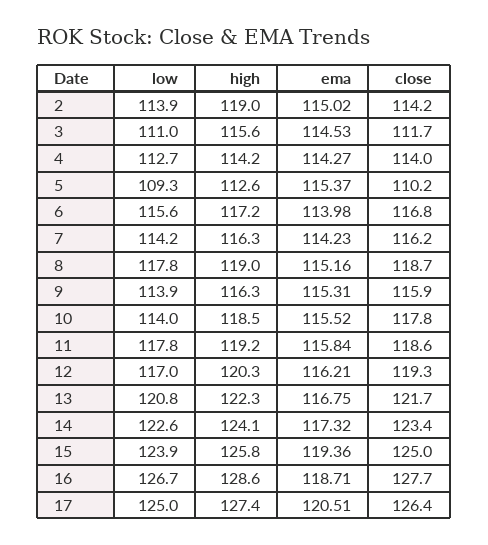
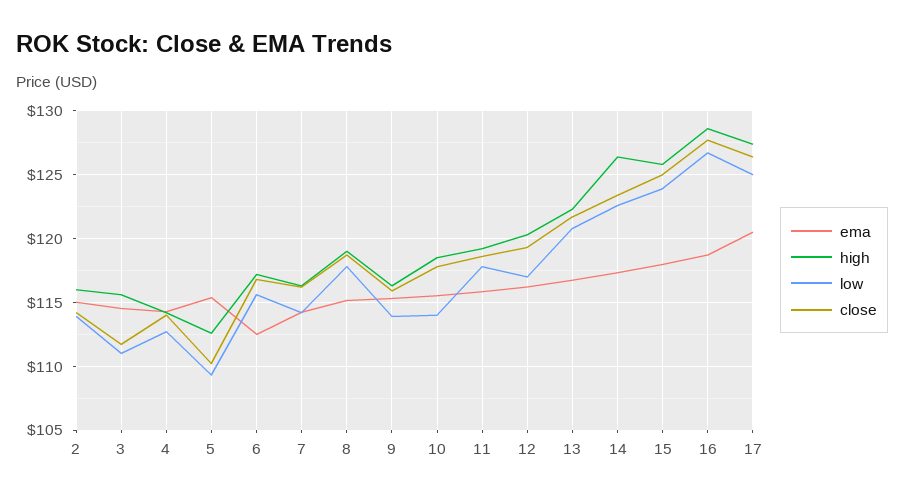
  {
    "low": {
      "2": 113.9,
      "3": 111,
      "4": 112.7,
      "5": 109.3,
      "6": 115.6,
      "7": 114.2,
      "8": 117.8,
      "9": 113.9,
      "10": 114,
      "11": 117.8,
      "12": 117,
      "13": 120.8,
      "14": 122.6,
      "15": 123.9,
      "16": 126.7,
      "17": 125
    },
    "high": {
-     "2": 119,
+     "2": 116,
      "3": 115.6,
      "4": 114.2,
      "5": 112.6,
      "6": 117.2,
      "7": 116.3,
      "8": 119,
      "9": 116.3,
      "10": 118.5,
      "11": 119.2,
      "12": 120.3,
      "13": 122.3,
-     "14": 124.1,
+     "14": 126.5,
      "15": 125.8,
      "16": 128.6,
      "17": 127.4
    },
    "ema": {
      "2": 115.02,
      "3": 114.53,
      "4": 114.27,
      "5": 115.37,
-     "6": 113.98,
+     "6": 112.5,
      "7": 114.23,
      "8": 115.16,
      "9": 115.31,
      "10": 115.52,
      "11": 115.84,
      "12": 116.21,
      "13": 116.75,
      "14": 117.32,
-     "15": 119.36,
+     "15": 118,
      "16": 118.71,
      "17": 120.51
    },
    "close": {
      "2": 114.2,
      "3": 111.7,
      "4": 114,
      "5": 110.2,
      "6": 116.8,
      "7": 116.2,
      "8": 118.7,
      "9": 115.9,
      "10": 117.8,
      "11": 118.6,
      "12": 119.3,
      "13": 121.7,
      "14": 123.4,
      "15": 125,
      "16": 127.7,
      "17": 126.4
    }
  }

